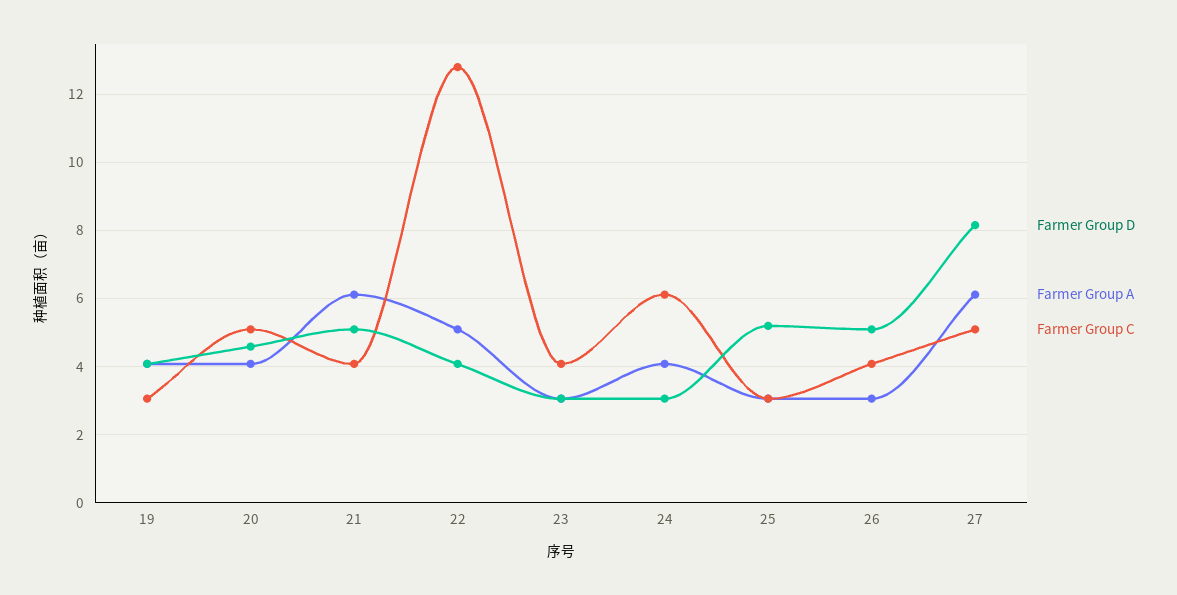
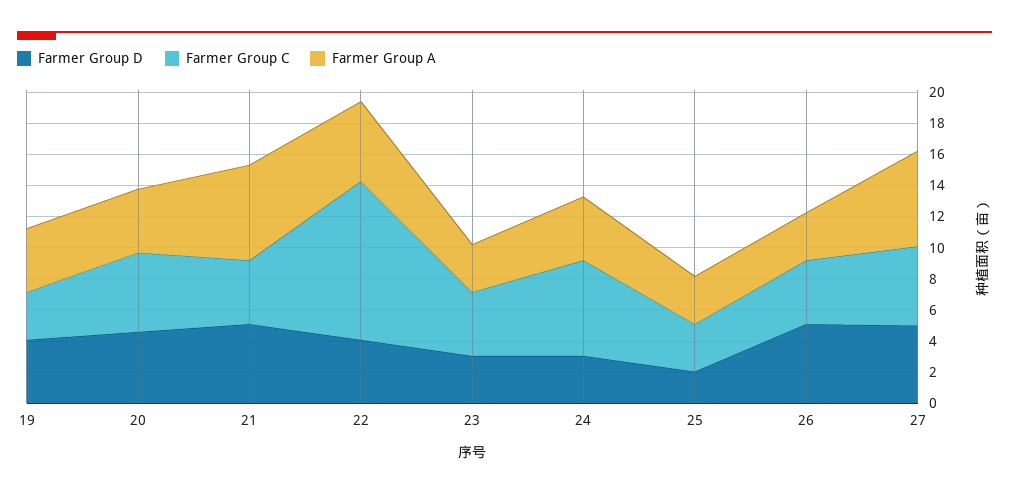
  {
    "Farmer Group D": {
      "19": 4,
      "20": 4.6,
      "21": 5.2,
      "22": 4,
      "23": 3,
      "24": 3,
-     "25": 5.2,
+     "25": 2,
      "26": 5.2,
-     "27": 8.2
+     "27": 5
    },
    "Farmer Group A": {
      "19": 4,
      "20": 4,
      "21": 6.2,
      "22": 5.2,
      "23": 3,
      "24": 4,
      "25": 3,
      "26": 3,
      "27": 6.2
    },
    "Farmer Group C": {
      "19": 3,
      "20": 5.2,
      "21": 4,
-     "22": 12.8,
+     "22": 10,
      "23": 4,
      "24": 6.2,
      "25": 3,
      "26": 4,
      "27": 5.2
    }
  }

